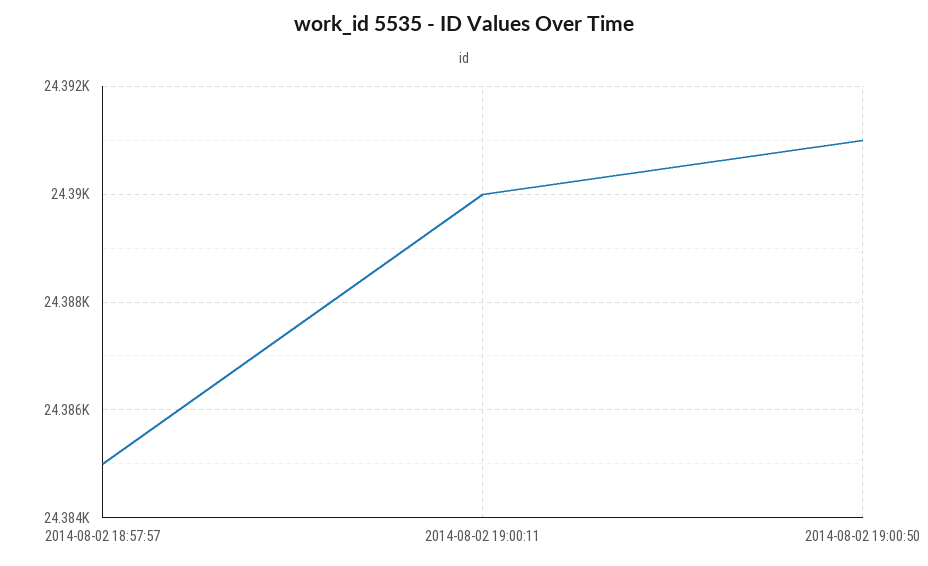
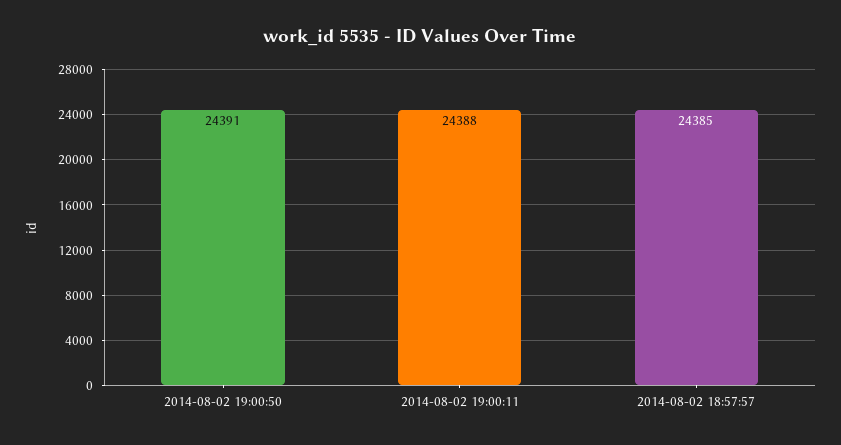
  {
    "2014-08-02 18:57:57": 24385,
-   "2014-08-02 19:00:11": 24390,
+   "2014-08-02 19:00:11": 24388,
    "2014-08-02 19:00:50": 24391
  }

